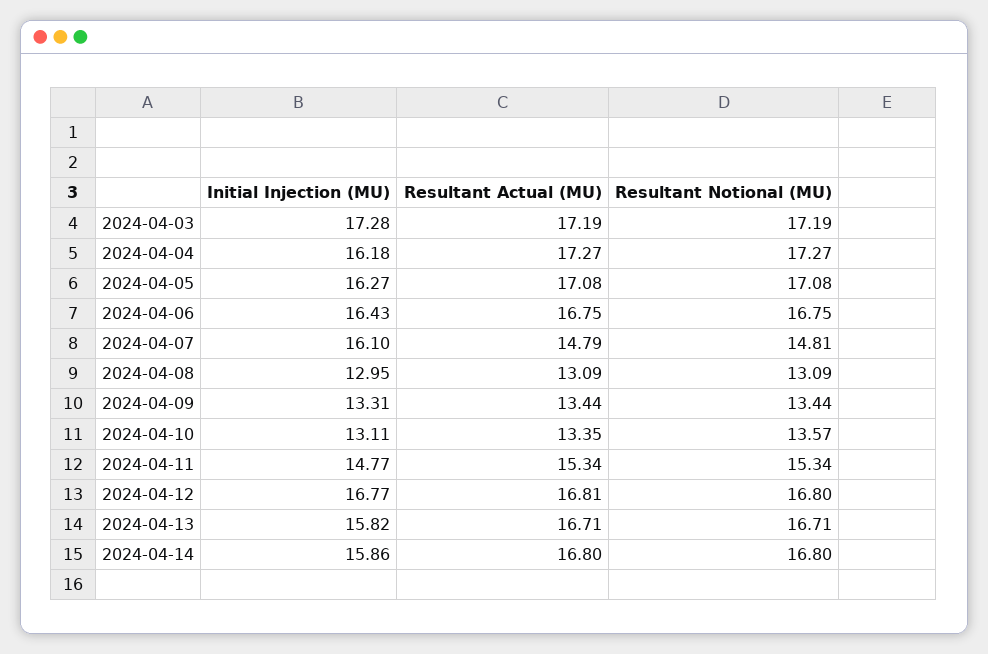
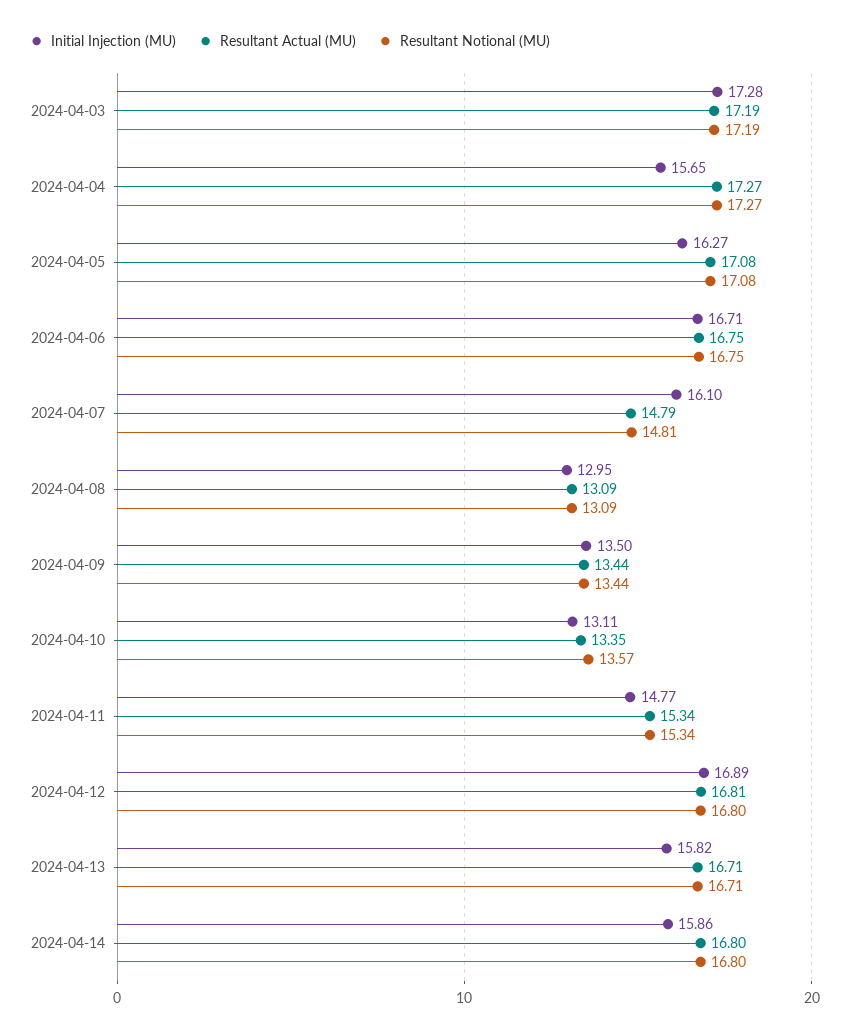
  {
    "Initial Injection (MU)": {
      "2024-04-03": 17.28,
-     "2024-04-04": 16.18,
+     "2024-04-04": 15.65,
      "2024-04-05": 16.27,
-     "2024-04-06": 16.43,
+     "2024-04-06": 16.71,
      "2024-04-07": 16.1,
      "2024-04-08": 12.95,
-     "2024-04-09": 13.31,
+     "2024-04-09": 13.5,
      "2024-04-10": 13.11,
      "2024-04-11": 14.77,
-     "2024-04-12": 16.77,
+     "2024-04-12": 16.89,
      "2024-04-13": 15.82,
      "2024-04-14": 15.86
    },
    "Resultant Actual (MU)": {
      "2024-04-03": 17.19,
      "2024-04-04": 17.27,
      "2024-04-05": 17.08,
      "2024-04-06": 16.75,
      "2024-04-07": 14.79,
      "2024-04-08": 13.09,
      "2024-04-09": 13.44,
      "2024-04-10": 13.35,
      "2024-04-11": 15.34,
      "2024-04-12": 16.81,
      "2024-04-13": 16.71,
      "2024-04-14": 16.8
    },
    "Resultant Notional (MU)": {
      "2024-04-03": 17.19,
      "2024-04-04": 17.27,
      "2024-04-05": 17.08,
      "2024-04-06": 16.75,
      "2024-04-07": 14.81,
      "2024-04-08": 13.09,
      "2024-04-09": 13.44,
      "2024-04-10": 13.57,
      "2024-04-11": 15.34,
      "2024-04-12": 16.8,
      "2024-04-13": 16.71,
      "2024-04-14": 16.8
    }
  }

